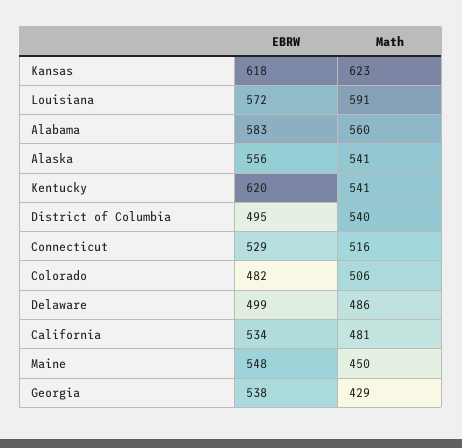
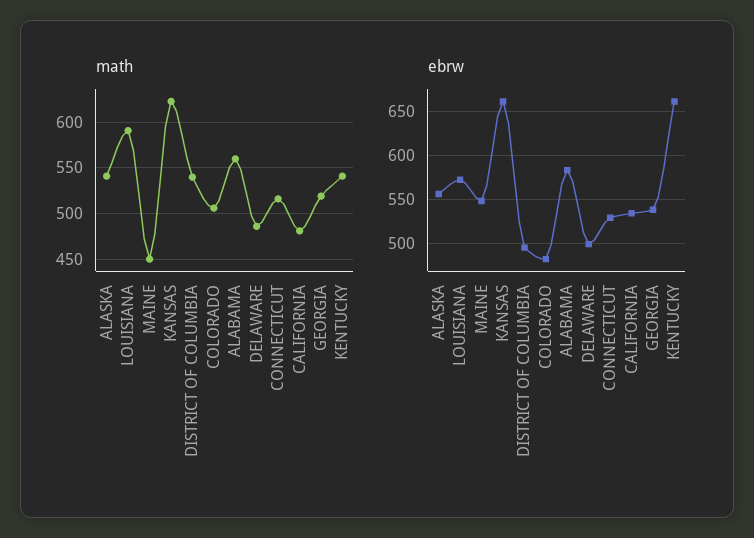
  {
    "EBRW": {
-     "Kansas": 618,
+     "Kansas": 660,
      "Louisiana": 572,
      "Alabama": 583,
      "Alaska": 556,
-     "Kentucky": 620,
+     "Kentucky": 660,
      "District of Columbia": 495,
      "Connecticut": 529,
      "Colorado": 482,
      "Delaware": 499,
      "California": 534,
      "Maine": 548,
      "Georgia": 538
    },
    "Math": {
      "Kansas": 623,
      "Louisiana": 591,
      "Alabama": 560,
      "Alaska": 541,
      "Kentucky": 541,
      "District of Columbia": 540,
      "Connecticut": 516,
      "Colorado": 506,
      "Delaware": 486,
      "California": 481,
      "Maine": 450,
-     "Georgia": 429
+     "Georgia": 520
    }
  }

